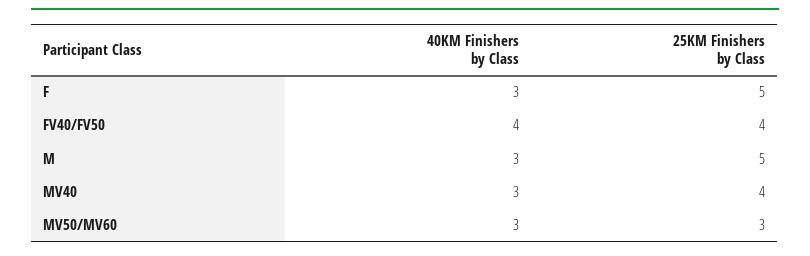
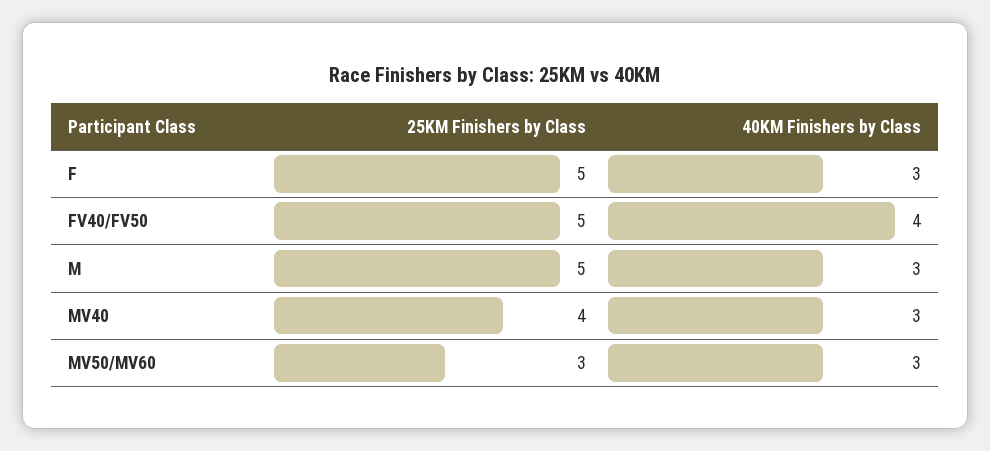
  {
    "40KM Finishers by Class": {
      "F": 3,
      "FV40/FV50": 4,
      "M": 3,
      "MV40": 3,
      "MV50/MV60": 3
    },
    "25KM Finishers by Class": {
      "F": 5,
-     "FV40/FV50": 4,
+     "FV40/FV50": 5,
      "M": 5,
      "MV40": 4,
      "MV50/MV60": 3
    }
  }

